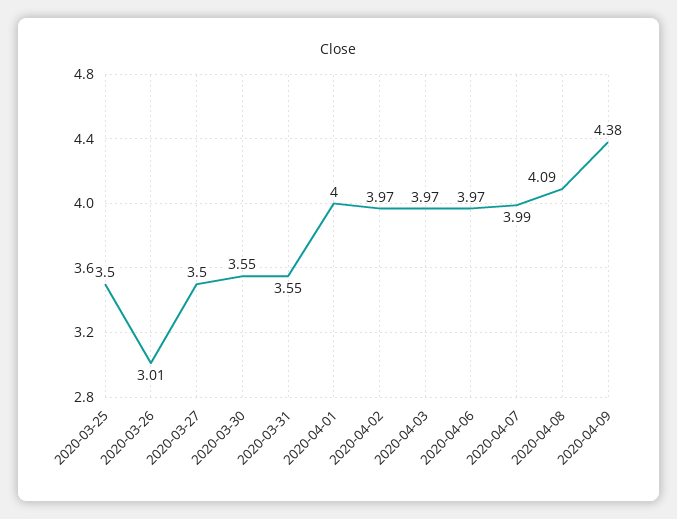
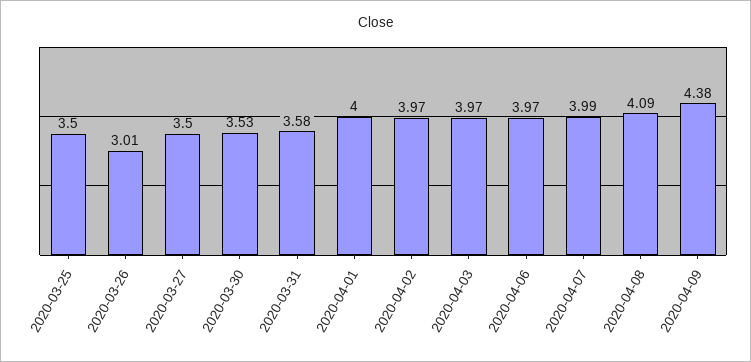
  {
    "2020-03-25": 3.5,
    "2020-03-26": 3.01,
    "2020-03-27": 3.5,
-   "2020-03-30": 3.55,
+   "2020-03-30": 3.53,
-   "2020-03-31": 3.55,
+   "2020-03-31": 3.58,
    "2020-04-01": 4,
    "2020-04-02": 3.97,
    "2020-04-03": 3.97,
    "2020-04-06": 3.97,
    "2020-04-07": 3.99,
    "2020-04-08": 4.09,
    "2020-04-09": 4.38
  }

